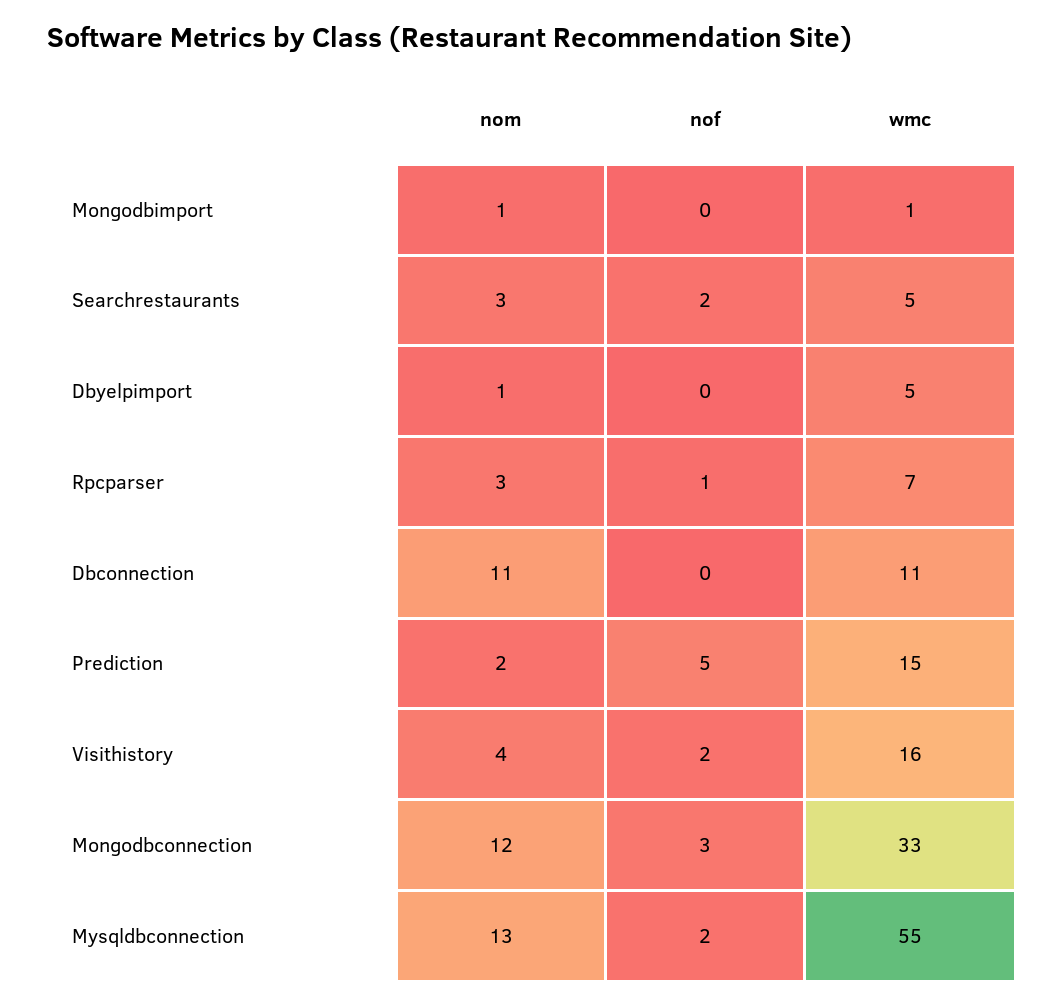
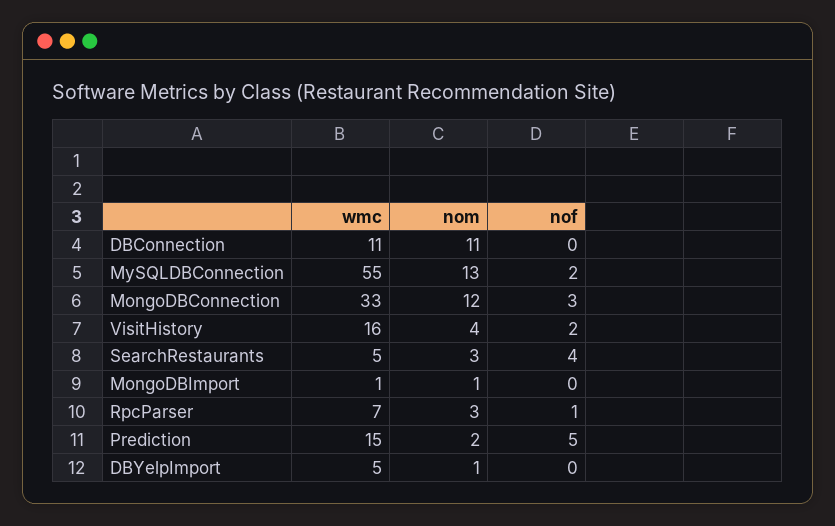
  {
    "nom": {
      "Mongodbimport": 1,
      "Searchrestaurants": 3,
      "Dbyelpimport": 1,
      "Rpcparser": 3,
      "Dbconnection": 11,
      "Prediction": 2,
      "Visithistory": 4,
      "Mongodbconnection": 12,
      "Mysqldbconnection": 13
    },
    "nof": {
      "Mongodbimport": 0,
-     "Searchrestaurants": 2,
+     "Searchrestaurants": 4,
      "Dbyelpimport": 0,
      "Rpcparser": 1,
      "Dbconnection": 0,
      "Prediction": 5,
      "Visithistory": 2,
      "Mongodbconnection": 3,
      "Mysqldbconnection": 2
    },
    "wmc": {
      "Mongodbimport": 1,
      "Searchrestaurants": 5,
      "Dbyelpimport": 5,
      "Rpcparser": 7,
      "Dbconnection": 11,
      "Prediction": 15,
      "Visithistory": 16,
      "Mongodbconnection": 33,
      "Mysqldbconnection": 55
    }
  }

